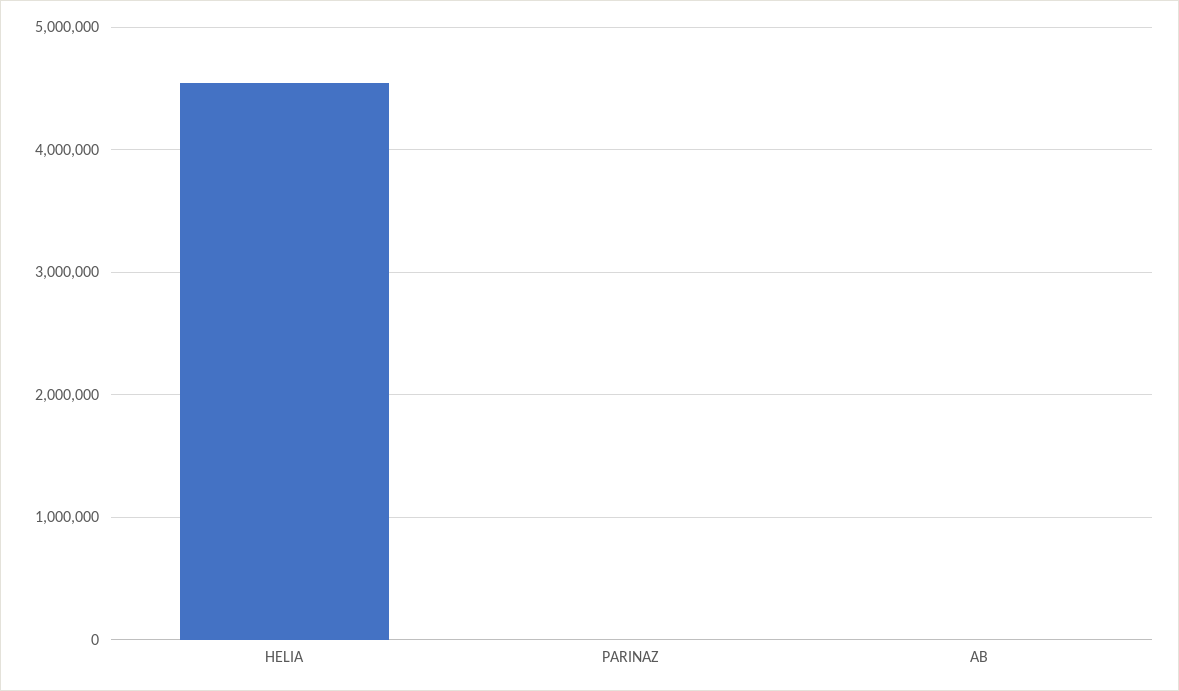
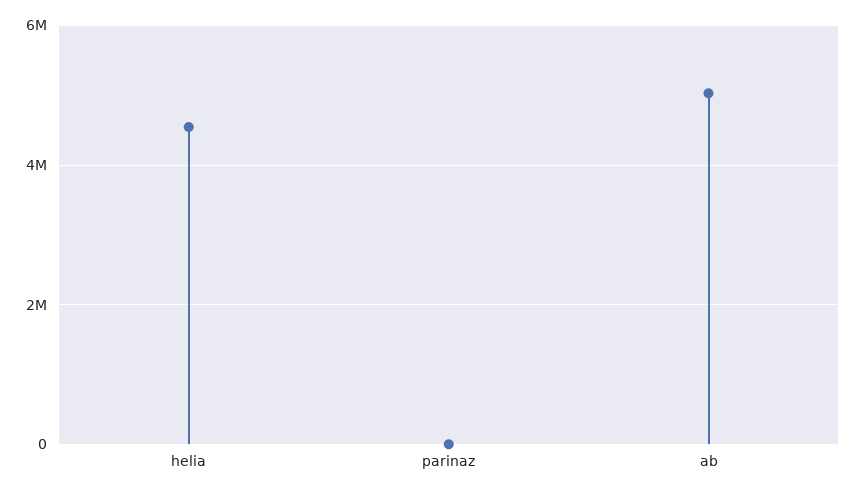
  {
    "HELIA": 4500000,
    "PARINAZ": 0,
-   "AB": 0
+   "AB": 5000000
  }

